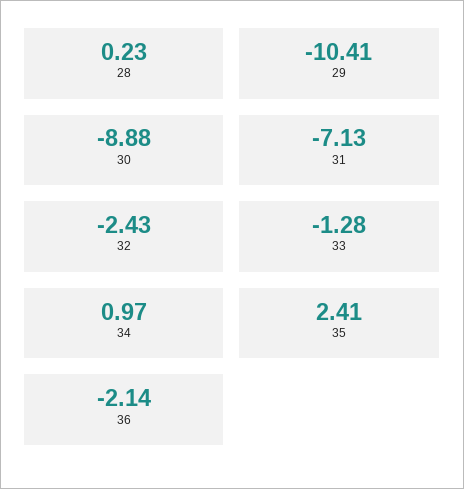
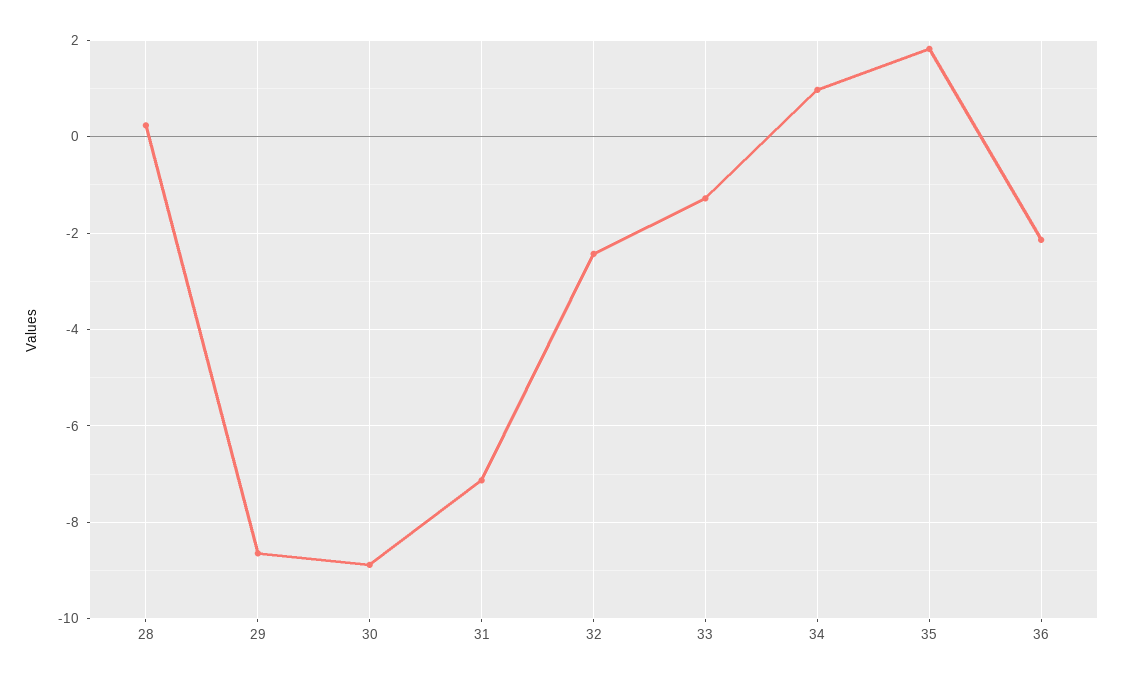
  {
    "28": 0.23,
-   "29": -10.41,
+   "29": -8.6,
    "30": -8.88,
    "31": -7.13,
    "32": -2.43,
    "33": -1.28,
    "34": 0.97,
-   "35": 2.41,
+   "35": 1.8,
    "36": -2.14
  }

